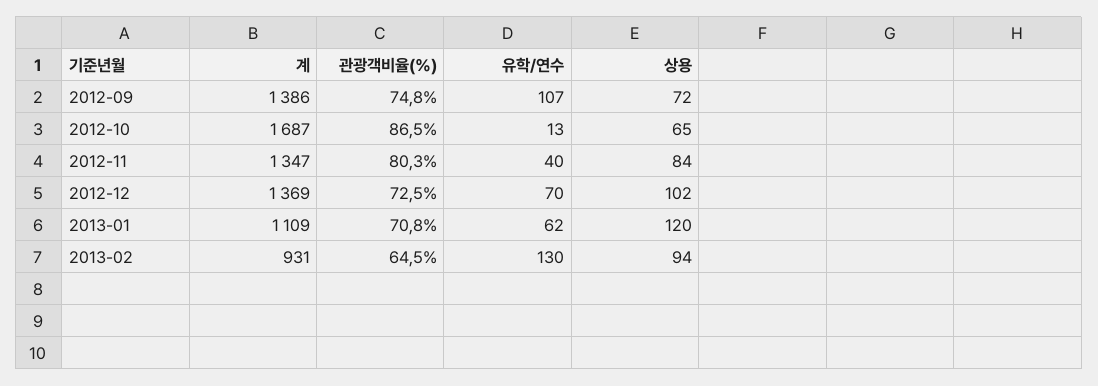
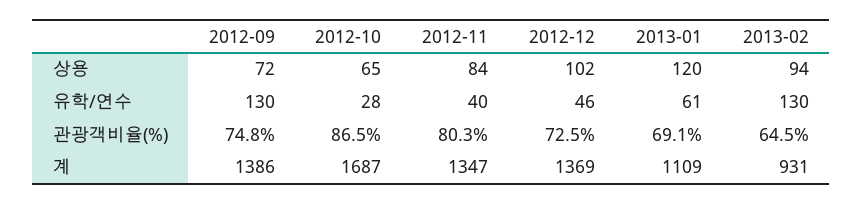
  {
    "계": {
      "2012-09": 1386,
      "2012-10": 1687,
      "2012-11": 1347,
      "2012-12": 1369,
      "2013-01": 1109,
      "2013-02": 931
    },
    "관광객비율(%)": {
      "2012-09": 74.8,
      "2012-10": 86.5,
      "2012-11": 80.3,
      "2012-12": 72.5,
-     "2013-01": 70.8,
+     "2013-01": 69.1,
      "2013-02": 64.5
    },
    "유학/연수": {
-     "2012-09": 107,
+     "2012-09": 130,
-     "2012-10": 13,
+     "2012-10": 28,
      "2012-11": 40,
-     "2012-12": 70,
+     "2012-12": 46,
-     "2013-01": 62,
+     "2013-01": 61,
      "2013-02": 130
    },
    "상용": {
      "2012-09": 72,
      "2012-10": 65,
      "2012-11": 84,
      "2012-12": 102,
      "2013-01": 120,
      "2013-02": 94
    }
  }

